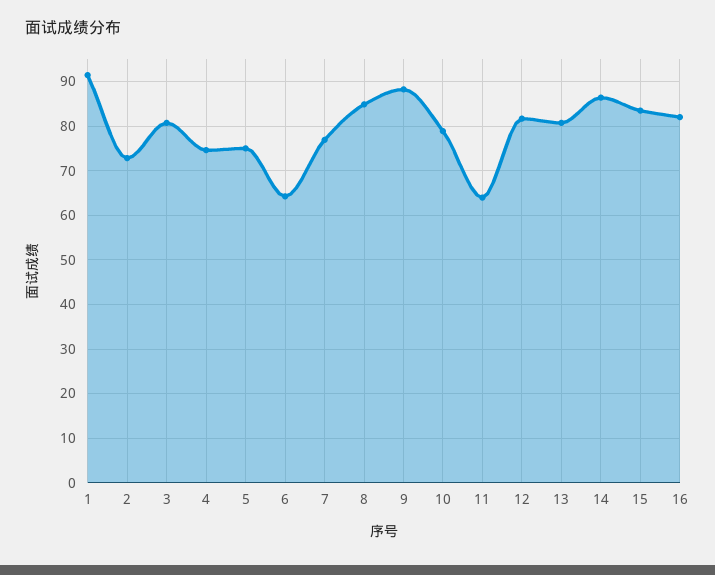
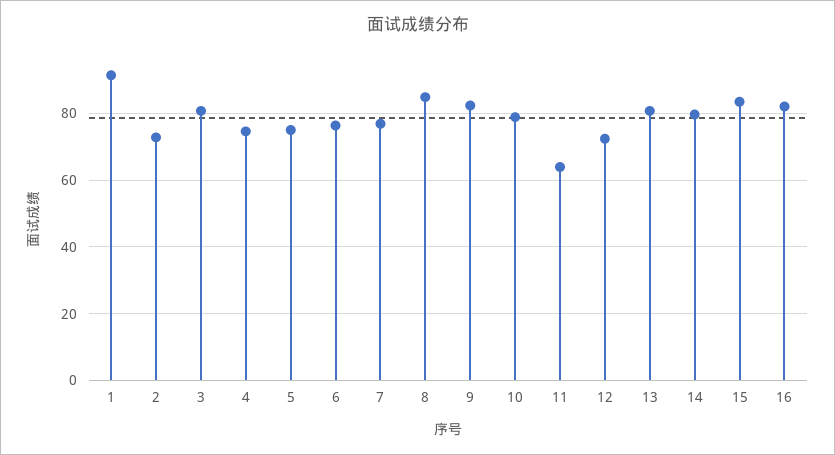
  {
    "1": 92,
    "2": 72,
    "3": 80,
    "4": 74,
    "5": 76,
-   "6": 64,
+   "6": 76,
    "7": 76,
    "8": 84,
-   "9": 88,
+   "9": 82,
    "10": 78,
    "11": 64,
-   "12": 82,
+   "12": 72,
    "13": 80,
-   "14": 86,
+   "14": 80,
    "15": 84,
    "16": 82
  }

